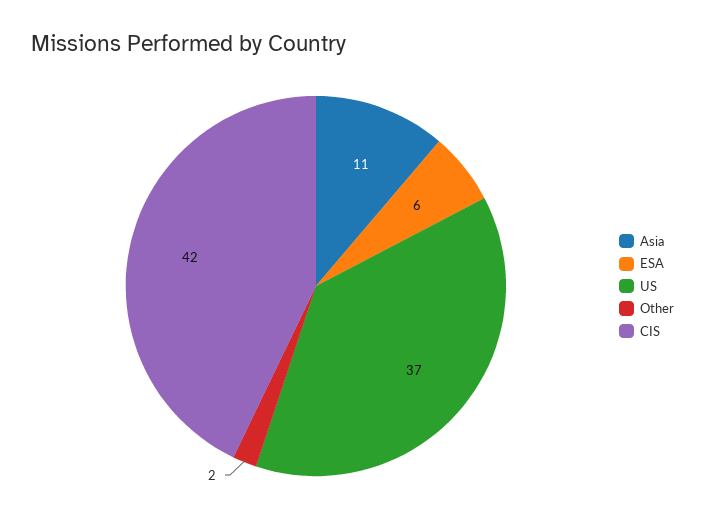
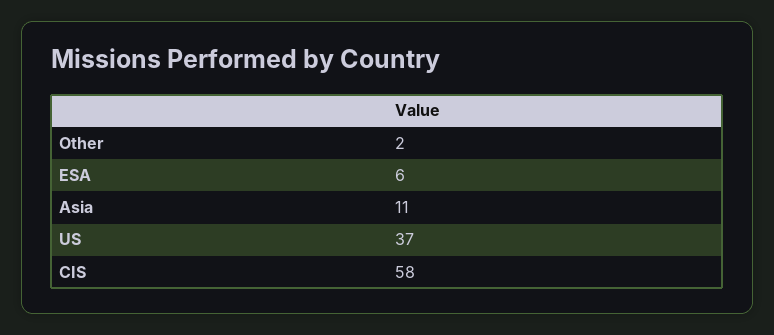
  {
    "Asia": 11,
    "ESA": 6,
    "US": 37,
    "Other": 2,
-   "CIS": 42
+   "CIS": 58
  }

